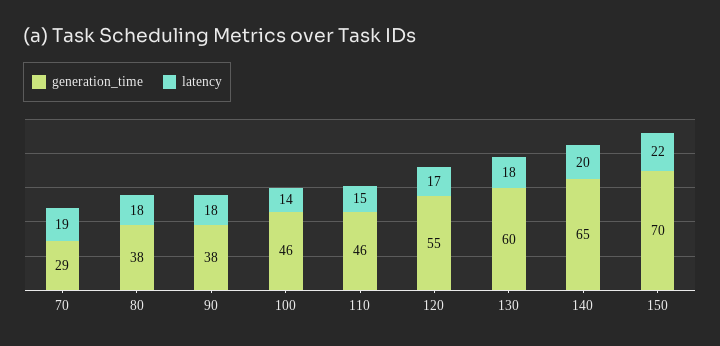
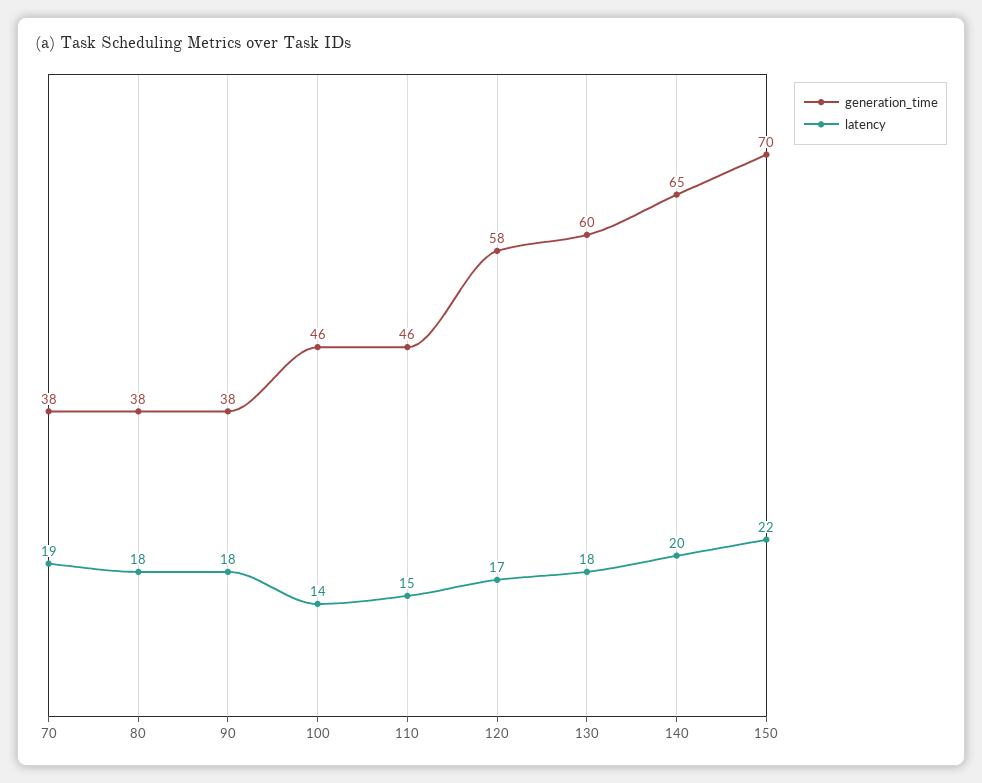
  {
    "generation_time": {
-     "70": 29,
+     "70": 38,
      "80": 38,
      "90": 38,
      "100": 46,
      "110": 46,
-     "120": 55,
+     "120": 58,
      "130": 60,
      "140": 65,
      "150": 70
    },
    "latency": {
      "70": 19,
      "80": 18,
      "90": 18,
      "100": 14,
      "110": 15,
      "120": 17,
      "130": 18,
      "140": 20,
      "150": 22
    }
  }

